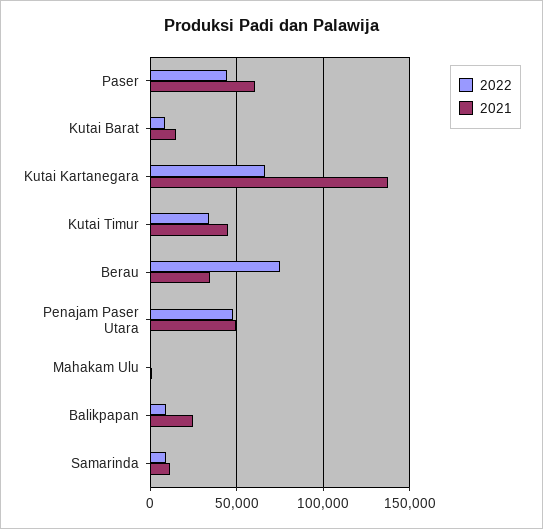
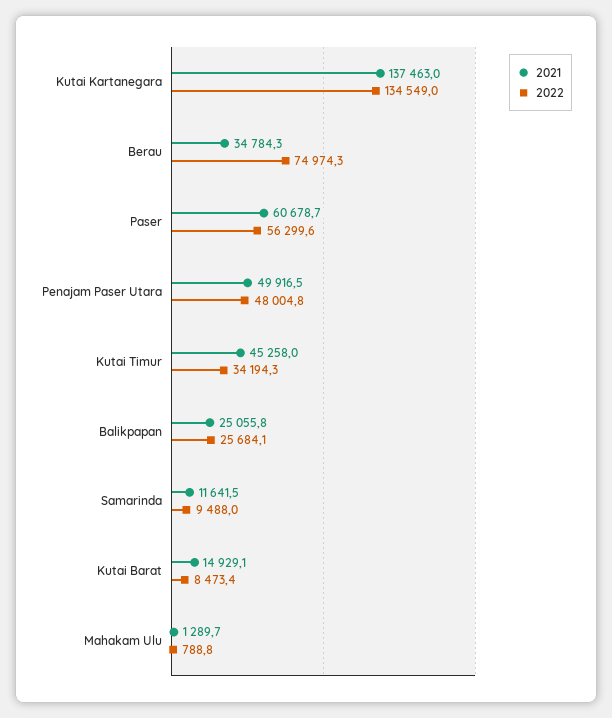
  {
    "2022": {
-     "Paser": 45000,
+     "Paser": 56299.6,
      "Kutai Barat": 8473.4,
-     "Kutai Kartanegara": 65000,
+     "Kutai Kartanegara": 134549,
      "Kutai Timur": 34194.3,
      "Berau": 74974.3,
      "Penajam Paser Utara": 48004.8,
      "Mahakam Ulu": 788.8,
-     "Balikpapan": 10000,
+     "Balikpapan": 25684.1,
      "Samarinda": 9488
    },
    "2021": {
      "Paser": 60678.7,
      "Kutai Barat": 14929.1,
      "Kutai Kartanegara": 137463,
      "Kutai Timur": 45258,
      "Berau": 34784.3,
      "Penajam Paser Utara": 49916.5,
      "Mahakam Ulu": 1289.7,
      "Balikpapan": 25055.8,
      "Samarinda": 11641.5
    }
  }

